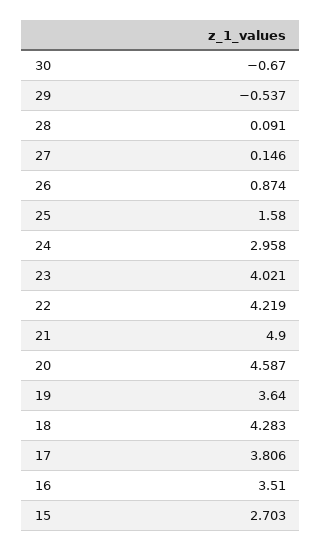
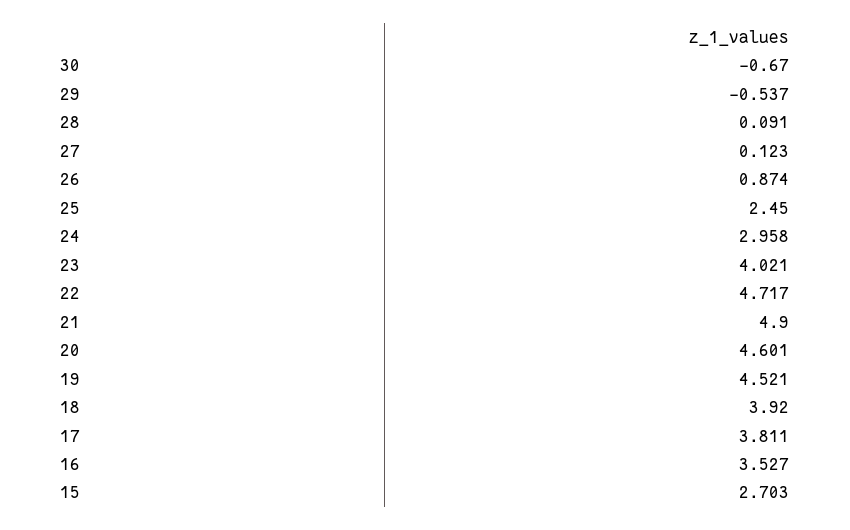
  {
    "30": -0.67,
    "29": -0.537,
    "28": 0.091,
-   "27": 0.146,
+   "27": 0.123,
    "26": 0.874,
-   "25": 1.58,
+   "25": 2.45,
    "24": 2.958,
    "23": 4.021,
-   "22": 4.219,
+   "22": 4.717,
    "21": 4.9,
-   "20": 4.587,
+   "20": 4.601,
-   "19": 3.64,
+   "19": 4.521,
-   "18": 4.283,
+   "18": 3.92,
-   "17": 3.806,
+   "17": 3.811,
-   "16": 3.51,
+   "16": 3.527,
    "15": 2.703
  }

